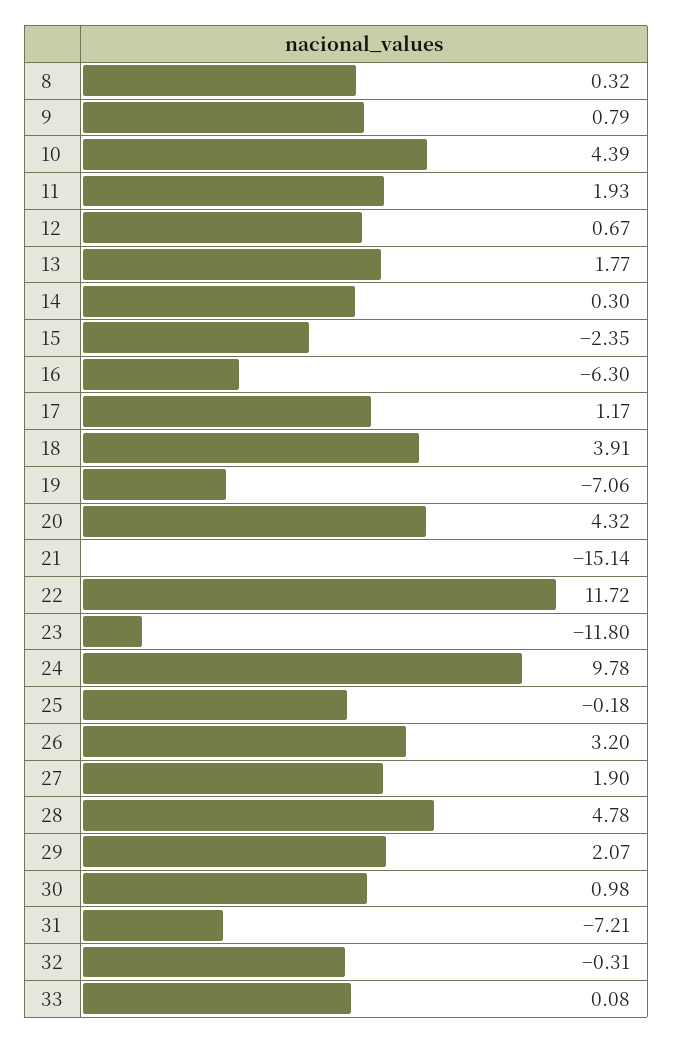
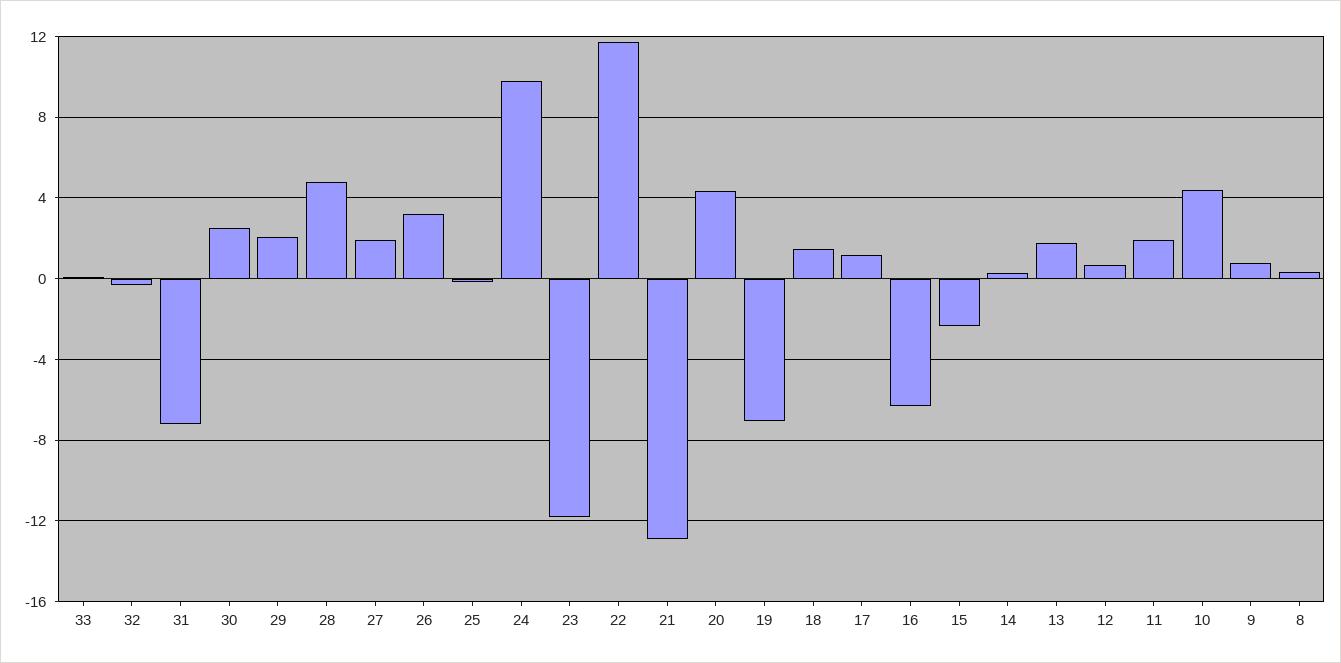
  {
    "8": 0.32,
    "9": 0.79,
    "10": 4.39,
    "11": 1.93,
    "12": 0.67,
    "13": 1.77,
    "14": 0.3,
    "15": -2.35,
    "16": -6.3,
    "17": 1.17,
-   "18": 3.91,
+   "18": 1.5,
    "19": -7.06,
    "20": 4.32,
-   "21": -15.14,
+   "21": -13,
    "22": 11.72,
    "23": -11.8,
    "24": 9.78,
    "25": -0.18,
    "26": 3.2,
    "27": 1.9,
    "28": 4.78,
    "29": 2.07,
-   "30": 0.98,
+   "30": 2.5,
    "31": -7.21,
    "32": -0.31,
    "33": 0.08
  }

